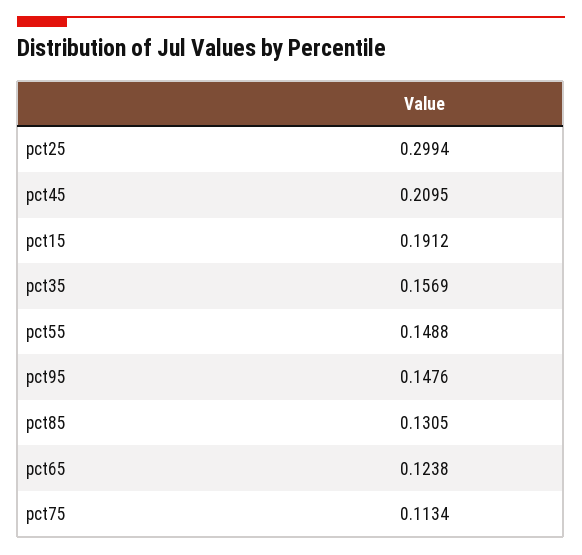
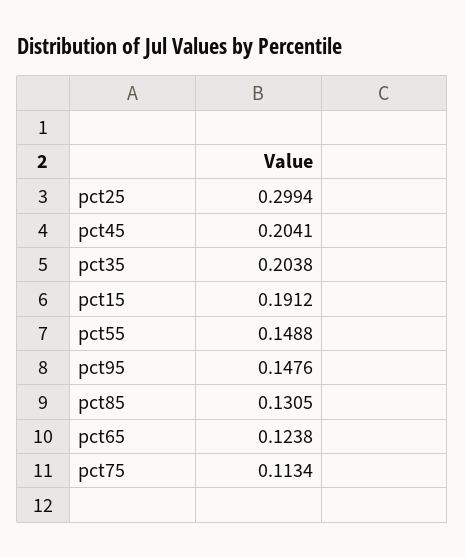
  {
    "pct25": 0.2994,
-   "pct45": 0.2095,
+   "pct45": 0.2041,
    "pct15": 0.1912,
-   "pct35": 0.1569,
+   "pct35": 0.2038,
    "pct55": 0.1488,
    "pct95": 0.1476,
    "pct85": 0.1305,
    "pct65": 0.1238,
    "pct75": 0.1134
  }

